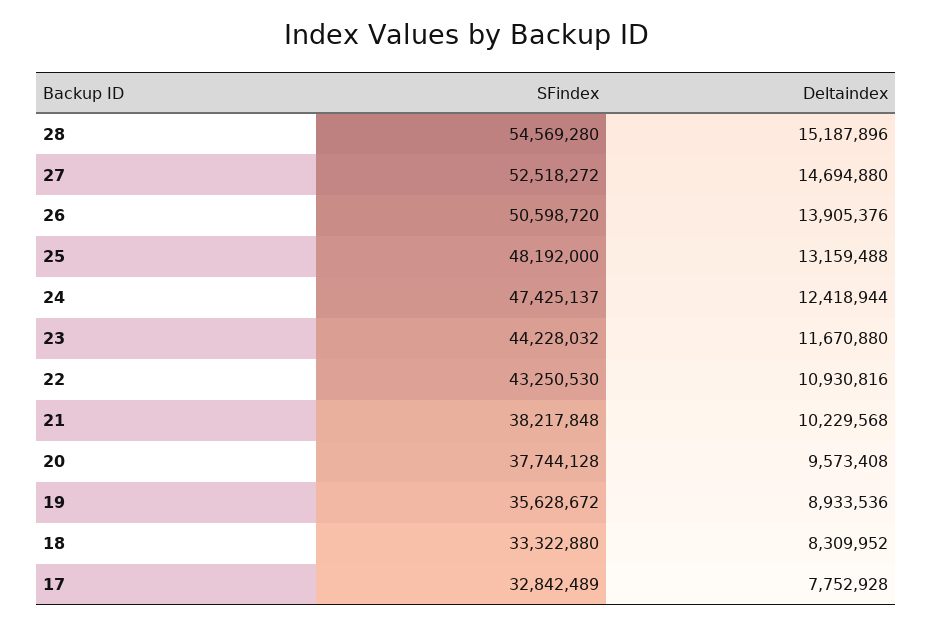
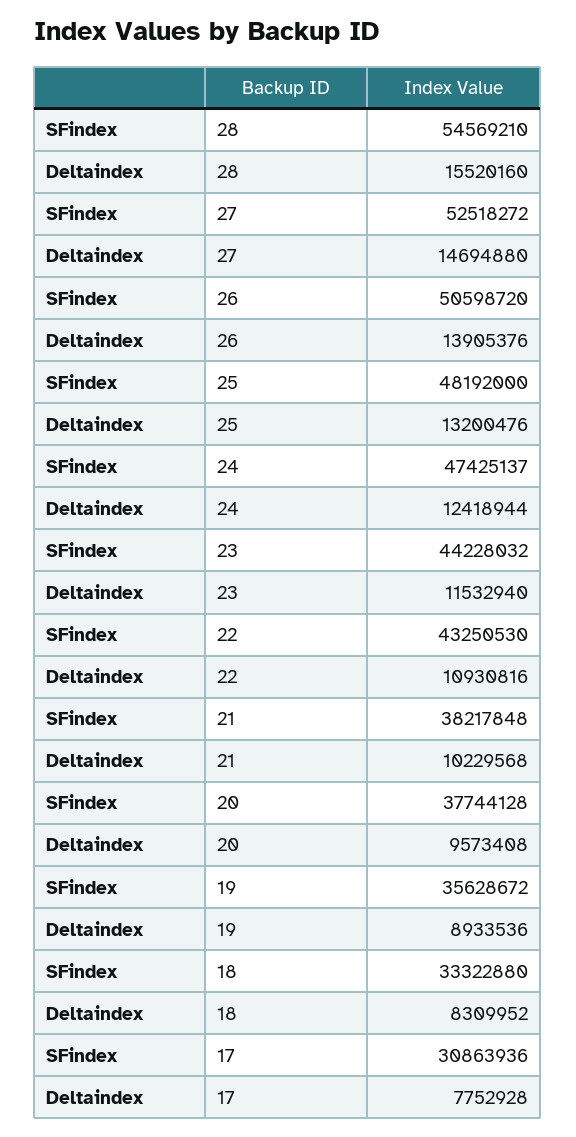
  {
    "SFindex": {
-     "28": 54569280,
+     "28": 54569210,
      "27": 52518272,
      "26": 50598720,
      "25": 48192000,
      "24": 47425137,
      "23": 44228032,
      "22": 43250530,
      "21": 38217848,
      "20": 37744128,
      "19": 35628672,
      "18": 33322880,
-     "17": 32842489
+     "17": 30863936
    },
    "Deltaindex": {
-     "28": 15187896,
+     "28": 15520160,
      "27": 14694880,
      "26": 13905376,
-     "25": 13159488,
+     "25": 13200476,
      "24": 12418944,
-     "23": 11670880,
+     "23": 11532940,
      "22": 10930816,
      "21": 10229568,
      "20": 9573408,
      "19": 8933536,
      "18": 8309952,
      "17": 7752928
    }
  }

